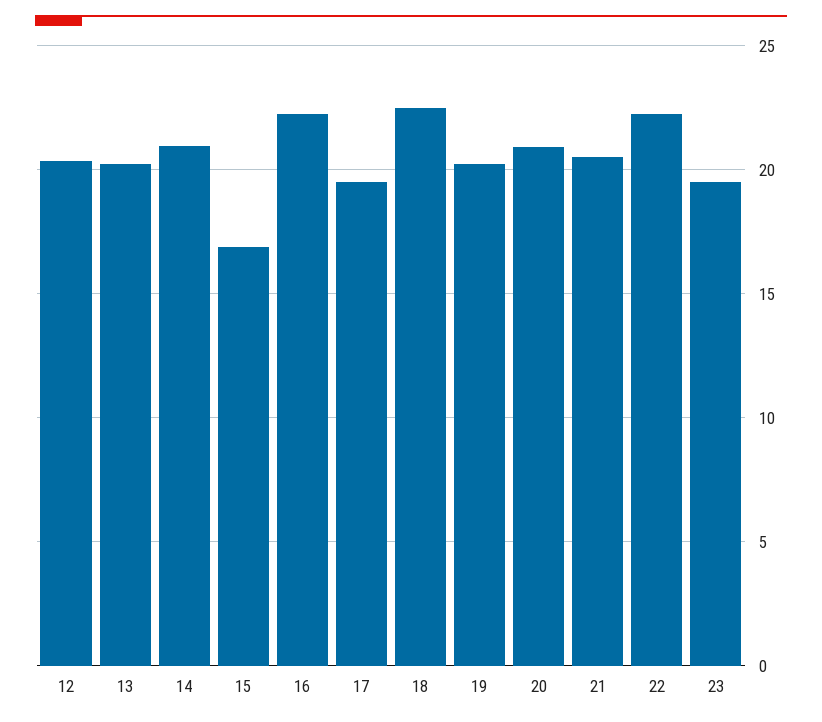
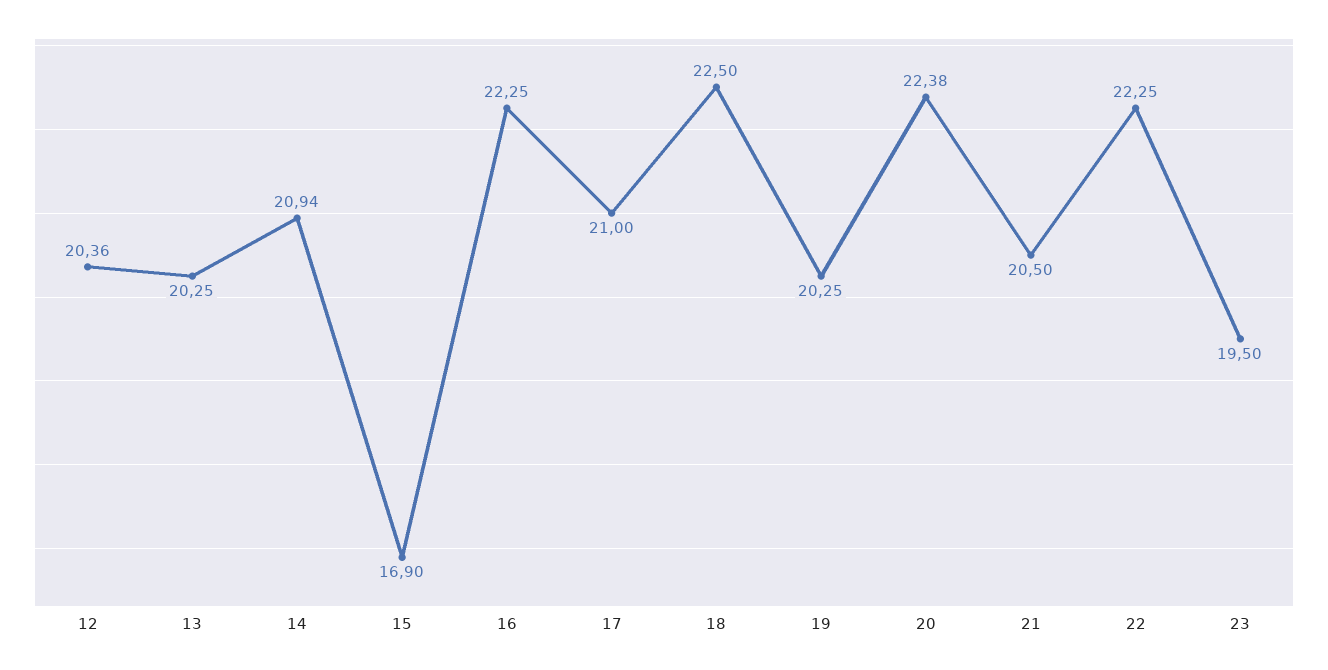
  {
    "12": 20.36,
    "13": 20.25,
    "14": 20.94,
    "15": 16.9,
    "16": 22.25,
-   "17": 19.5,
+   "17": 21,
    "18": 22.5,
    "19": 20.25,
-   "20": 21,
+   "20": 22.38,
    "21": 20.5,
    "22": 22.25,
    "23": 19.5
  }

